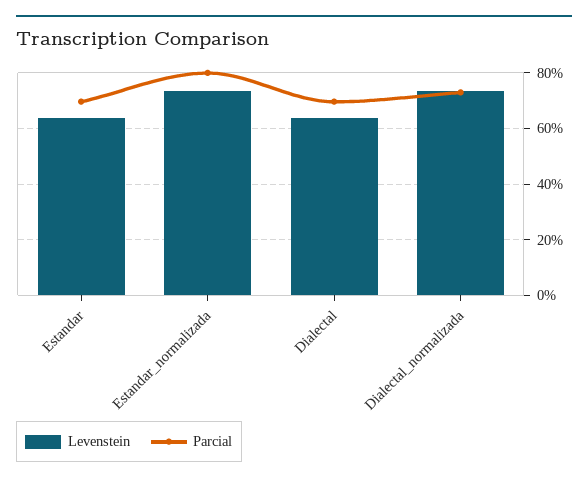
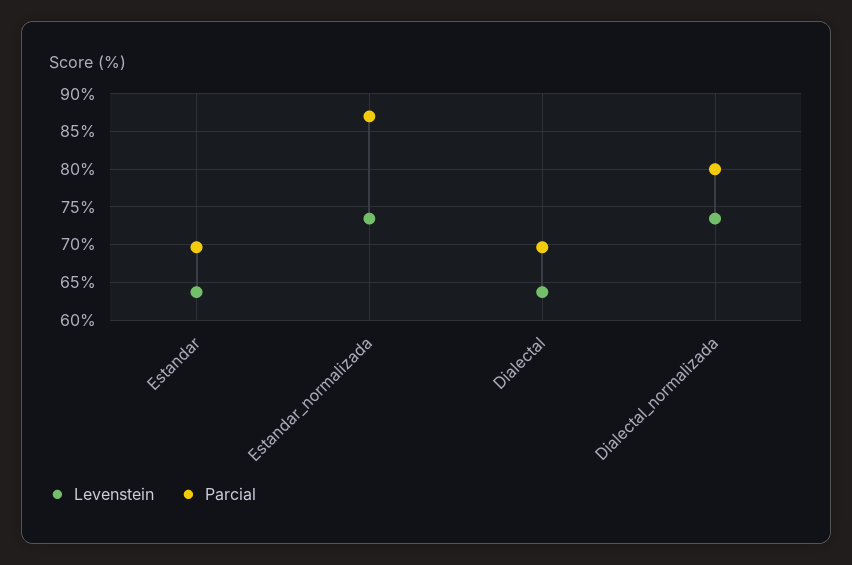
  {
    "Levenstein": {
      "Estandar": 64,
      "Estandar_normalizada": 73,
      "Dialectal": 64,
      "Dialectal_normalizada": 73
    },
    "Parcial": {
      "Estandar": 70,
-     "Estandar_normalizada": 80,
+     "Estandar_normalizada": 87,
      "Dialectal": 70,
-     "Dialectal_normalizada": 72.5
+     "Dialectal_normalizada": 80
    }
  }

